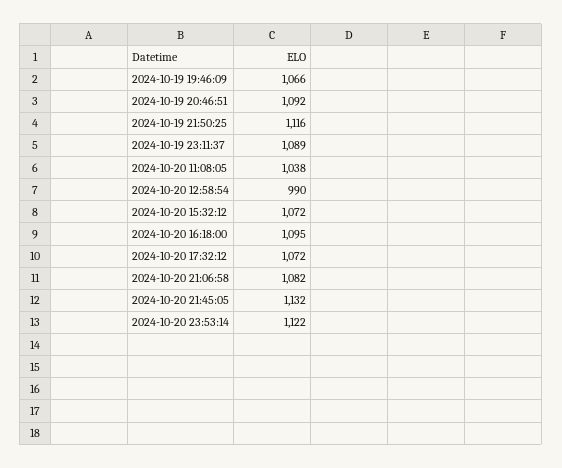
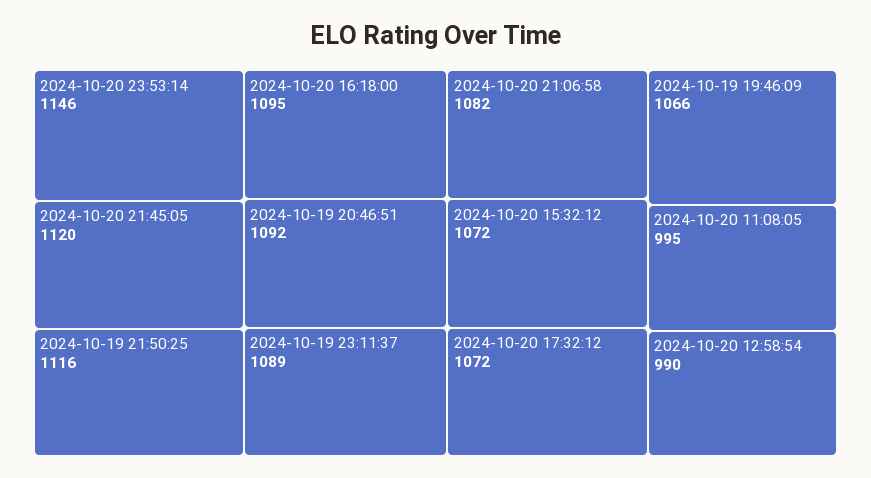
  {
    "2024-10-19 19:46:09": 1066,
    "2024-10-19 20:46:51": 1092,
    "2024-10-19 21:50:25": 1116,
    "2024-10-19 23:11:37": 1089,
-   "2024-10-20 11:08:05": 1038,
+   "2024-10-20 11:08:05": 995,
    "2024-10-20 12:58:54": 990,
    "2024-10-20 15:32:12": 1072,
    "2024-10-20 16:18:00": 1095,
    "2024-10-20 17:32:12": 1072,
    "2024-10-20 21:06:58": 1082,
-   "2024-10-20 21:45:05": 1132,
+   "2024-10-20 21:45:05": 1120,
-   "2024-10-20 23:53:14": 1122
+   "2024-10-20 23:53:14": 1146
  }

